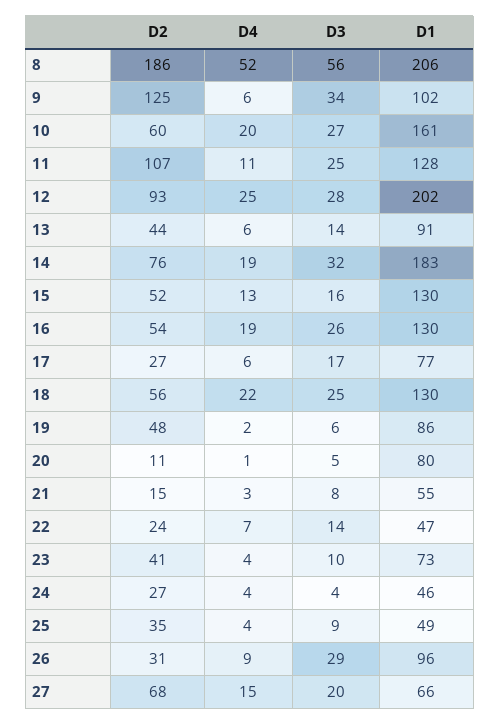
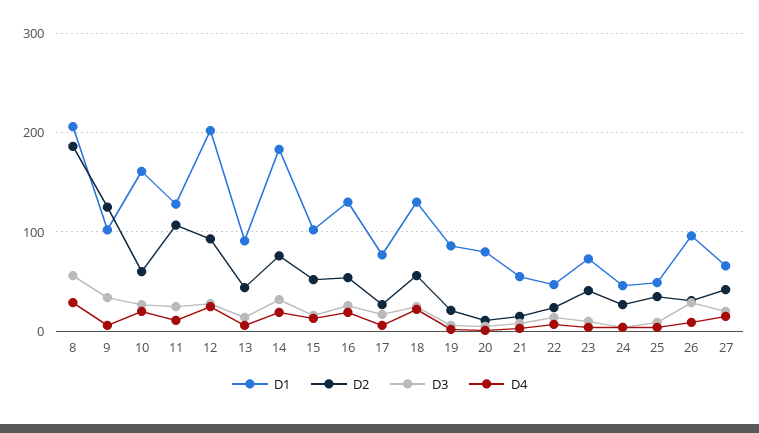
  {
    "D2": {
      "8": 186,
      "9": 125,
      "10": 60,
      "11": 107,
      "12": 93,
      "13": 44,
      "14": 76,
      "15": 52,
      "16": 54,
      "17": 27,
      "18": 56,
-     "19": 48,
+     "19": 20,
      "20": 11,
      "21": 15,
      "22": 24,
      "23": 41,
      "24": 27,
      "25": 35,
      "26": 31,
-     "27": 68
+     "27": 40
    },
    "D4": {
-     "8": 52,
+     "8": 30,
      "9": 6,
      "10": 20,
      "11": 11,
      "12": 25,
      "13": 6,
      "14": 19,
      "15": 13,
      "16": 19,
      "17": 6,
      "18": 22,
      "19": 2,
      "20": 1,
      "21": 3,
      "22": 7,
      "23": 4,
      "24": 4,
      "25": 4,
      "26": 9,
      "27": 15
    },
    "D3": {
      "8": 56,
      "9": 34,
      "10": 27,
      "11": 25,
      "12": 28,
      "13": 14,
      "14": 32,
      "15": 16,
      "16": 26,
      "17": 17,
      "18": 25,
      "19": 6,
      "20": 5,
      "21": 8,
      "22": 14,
      "23": 10,
      "24": 4,
      "25": 9,
      "26": 29,
      "27": 20
    },
    "D1": {
      "8": 206,
      "9": 102,
      "10": 161,
      "11": 128,
      "12": 202,
      "13": 91,
      "14": 183,
-     "15": 130,
+     "15": 100,
      "16": 130,
      "17": 77,
      "18": 130,
      "19": 86,
      "20": 80,
      "21": 55,
      "22": 47,
      "23": 73,
      "24": 46,
      "25": 49,
      "26": 96,
      "27": 66
    }
  }

